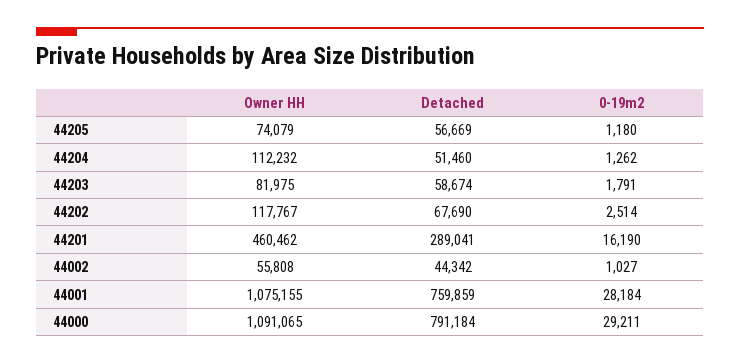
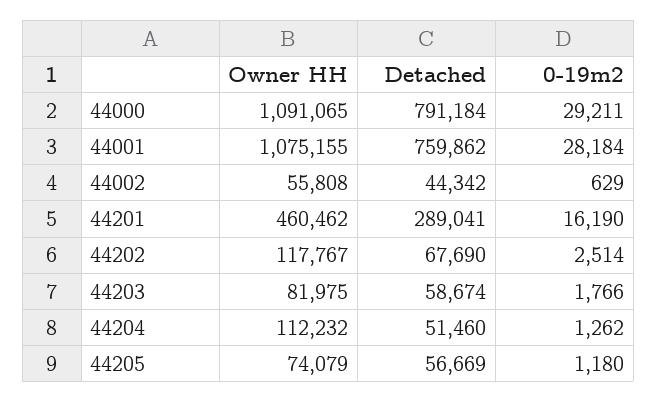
  {
    "Owner HH": {
      "44205": 74079,
      "44204": 112232,
      "44203": 81975,
      "44202": 117767,
      "44201": 460462,
      "44002": 55808,
      "44001": 1075155,
      "44000": 1091065
    },
    "Detached": {
      "44205": 56669,
      "44204": 51460,
      "44203": 58674,
      "44202": 67690,
      "44201": 289041,
      "44002": 44342,
-     "44001": 759859,
+     "44001": 759862,
      "44000": 791184
    },
    "0-19m2": {
      "44205": 1180,
      "44204": 1262,
-     "44203": 1791,
+     "44203": 1766,
      "44202": 2514,
      "44201": 16190,
-     "44002": 1027,
+     "44002": 629,
      "44001": 28184,
      "44000": 29211
    }
  }

